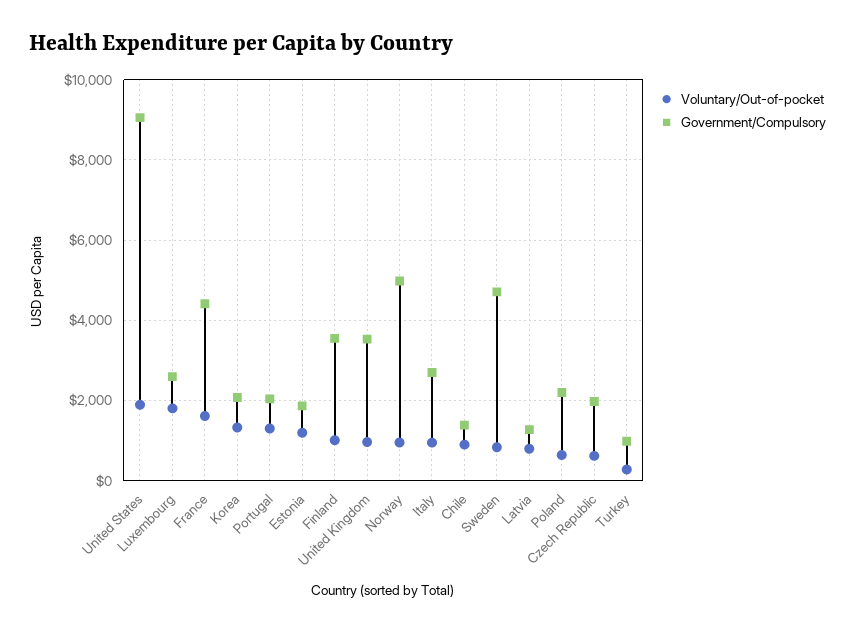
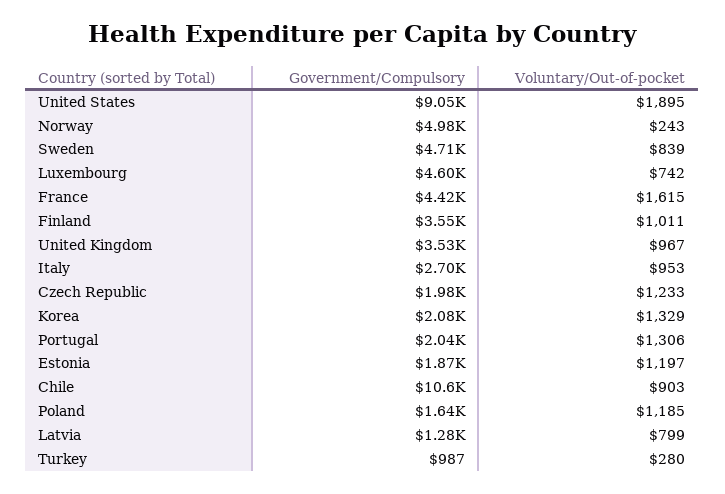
  {
    "Voluntary/Out-of-pocket": {
      "United States": 1895,
-     "Luxembourg": 1800,
+     "Luxembourg": 742,
      "France": 1615,
      "Korea": 1329,
      "Portugal": 1306,
      "Estonia": 1197,
      "Finland": 1011,
      "United Kingdom": 967,
-     "Norway": 1000,
+     "Norway": 243,
      "Italy": 953,
      "Chile": 903,
      "Sweden": 839,
      "Latvia": 799,
-     "Poland": 600,
+     "Poland": 1185,
-     "Czech Republic": 600,
+     "Czech Republic": 1233,
      "Turkey": 280
    },
    "Government/Compulsory": {
      "United States": 9050,
-     "Luxembourg": 2600,
+     "Luxembourg": 4600,
      "France": 4420,
      "Korea": 2080,
      "Portugal": 2040,
      "Estonia": 1870,
      "Finland": 3550,
      "United Kingdom": 3530,
      "Norway": 4980,
      "Italy": 2700,
-     "Chile": 1400,
+     "Chile": 10600,
      "Sweden": 4710,
      "Latvia": 1280,
-     "Poland": 2200,
+     "Poland": 1640,
      "Czech Republic": 1980,
      "Turkey": 987
    }
  }

